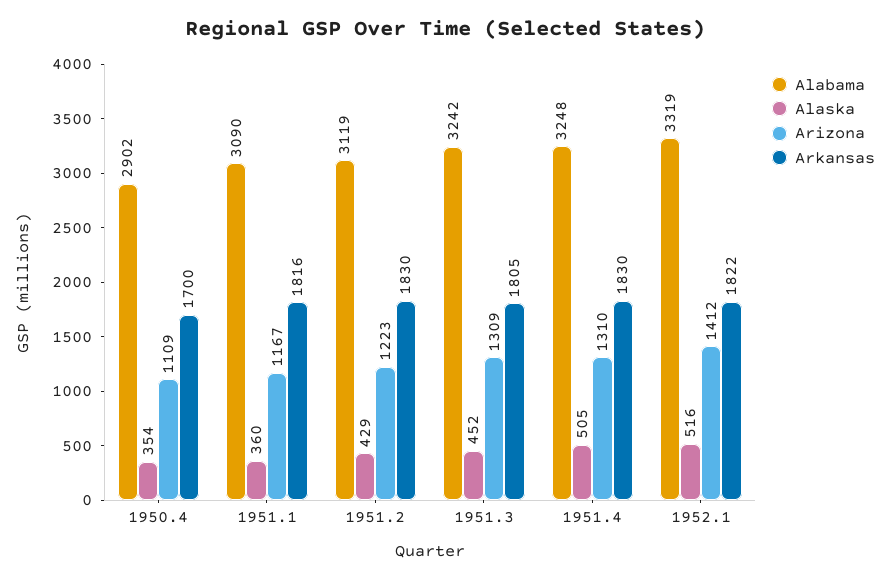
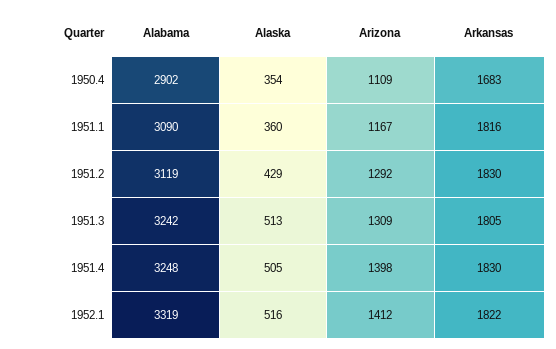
  {
    "Alabama": {
      "1950.4": 2902,
      "1951.1": 3090,
      "1951.2": 3119,
      "1951.3": 3242,
      "1951.4": 3248,
      "1952.1": 3319
    },
    "Alaska": {
      "1950.4": 354,
      "1951.1": 360,
      "1951.2": 429,
-     "1951.3": 452,
+     "1951.3": 513,
      "1951.4": 505,
      "1952.1": 516
    },
    "Arizona": {
      "1950.4": 1109,
      "1951.1": 1167,
-     "1951.2": 1223,
+     "1951.2": 1292,
      "1951.3": 1309,
-     "1951.4": 1310,
+     "1951.4": 1398,
      "1952.1": 1412
    },
    "Arkansas": {
-     "1950.4": 1700,
+     "1950.4": 1683,
      "1951.1": 1816,
      "1951.2": 1830,
      "1951.3": 1805,
      "1951.4": 1830,
      "1952.1": 1822
    }
  }

